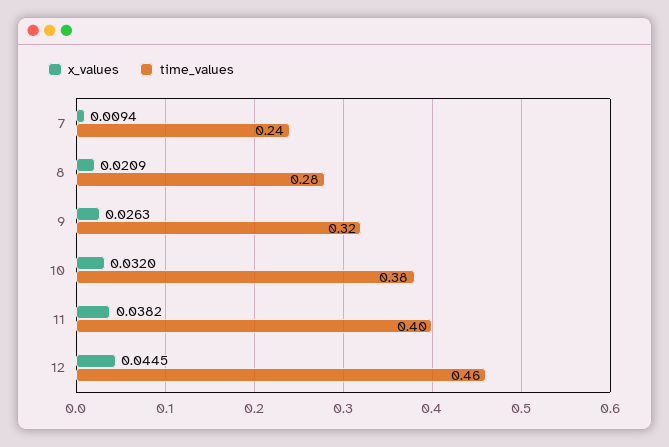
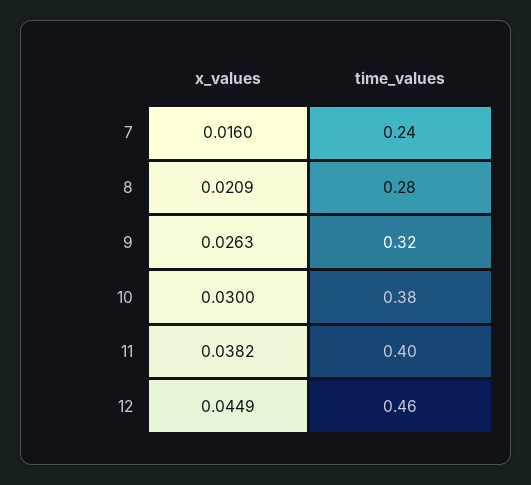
  {
    "x_values": {
-     "7": 0.0094,
+     "7": 0.016,
      "8": 0.0209,
      "9": 0.0263,
-     "10": 0.032,
+     "10": 0.03,
      "11": 0.0382,
-     "12": 0.0445
+     "12": 0.0449
    },
    "time_values": {
      "7": 0.24,
      "8": 0.28,
      "9": 0.32,
      "10": 0.38,
      "11": 0.4,
      "12": 0.46
    }
  }

